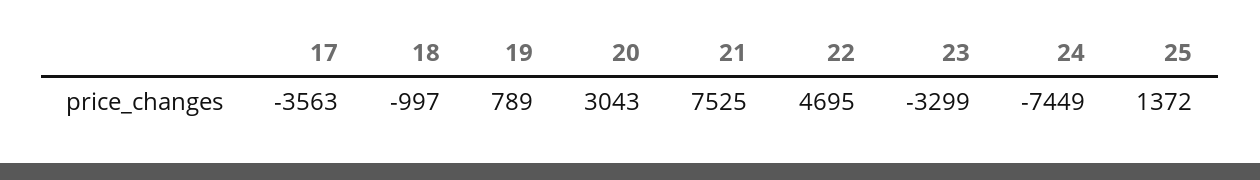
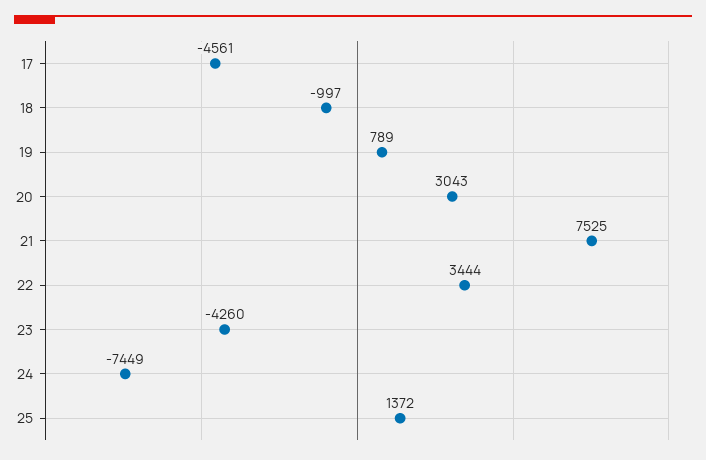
  {
-   "17": -3563,
+   "17": -4561,
    "18": -997,
    "19": 789,
    "20": 3043,
    "21": 7525,
-   "22": 4695,
+   "22": 3444,
-   "23": -3299,
+   "23": -4260,
    "24": -7449,
    "25": 1372
  }

